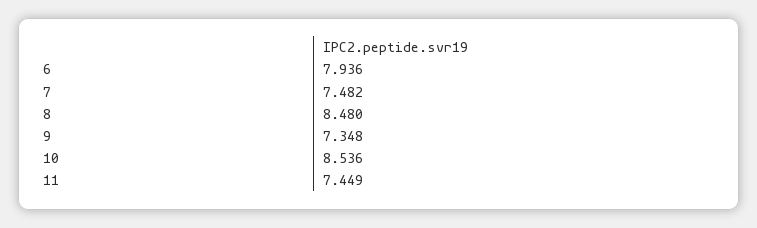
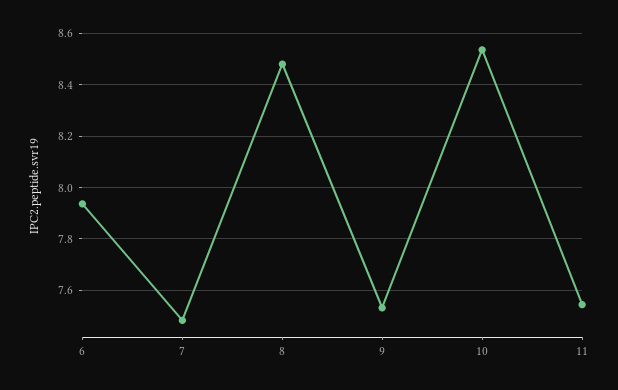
  {
    "6": 7.936,
    "7": 7.482,
    "8": 8.48,
-   "9": 7.348,
+   "9": 7.525,
    "10": 8.536,
-   "11": 7.449
+   "11": 7.55
  }

